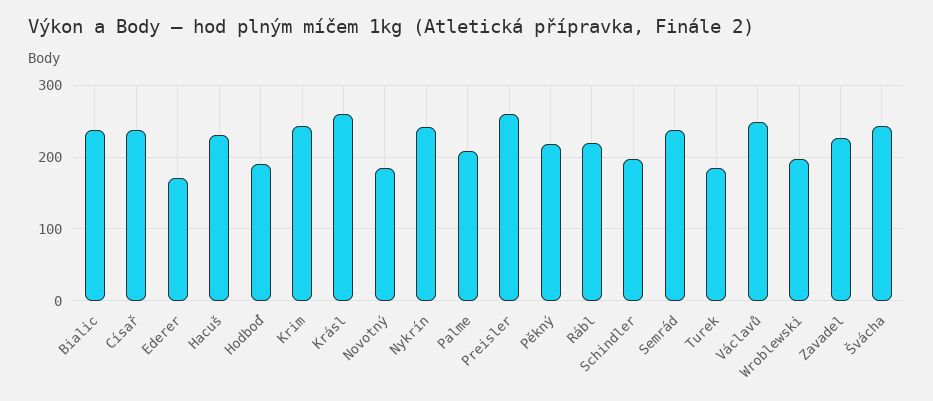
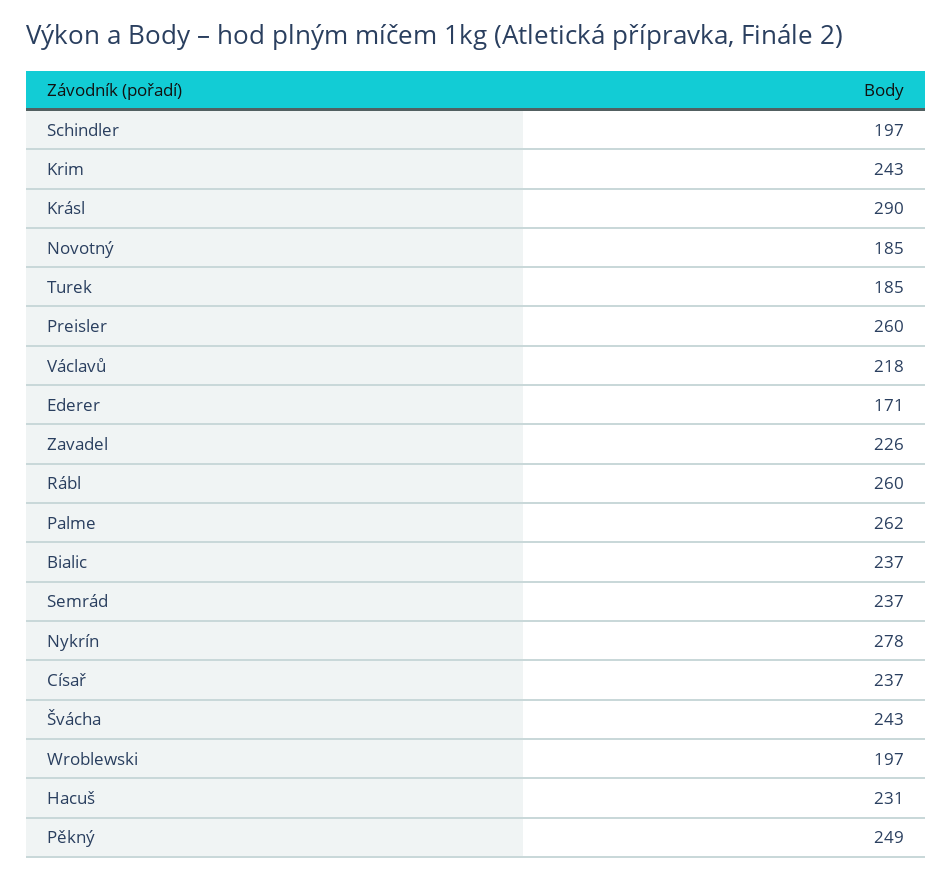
  {
    "Bialic": 237,
    "Císař": 237,
    "Ederer": 171,
    "Hacuš": 231,
-   "Hodboď": 190,
    "Krim": 243,
-   "Krásl": 260,
+   "Krásl": 290,
    "Novotný": 185,
-   "Nykrín": 240,
+   "Nykrín": 278,
-   "Palme": 210,
+   "Palme": 262,
    "Preisler": 260,
-   "Pěkný": 220,
+   "Pěkný": 249,
-   "Rábl": 220,
+   "Rábl": 260,
    "Schindler": 197,
    "Semrád": 237,
    "Turek": 185,
-   "Václavů": 250,
+   "Václavů": 218,
    "Wroblewski": 197,
    "Zavadel": 226,
    "Švácha": 243
  }

